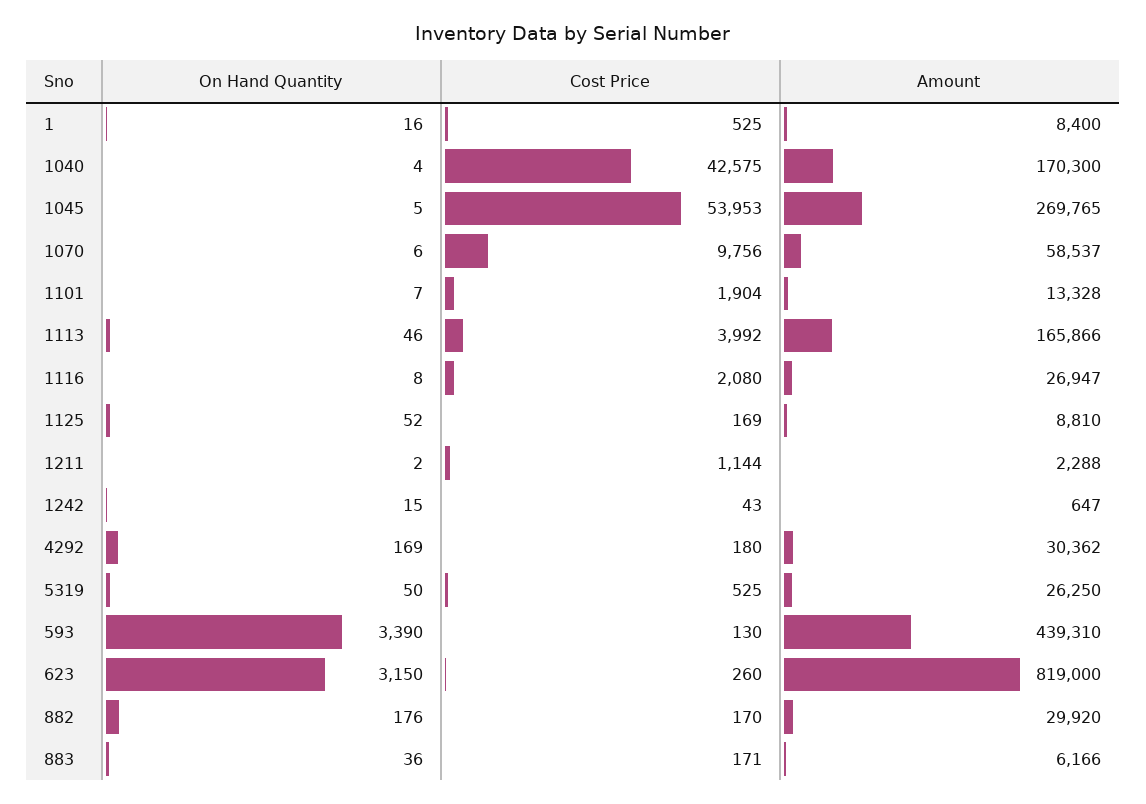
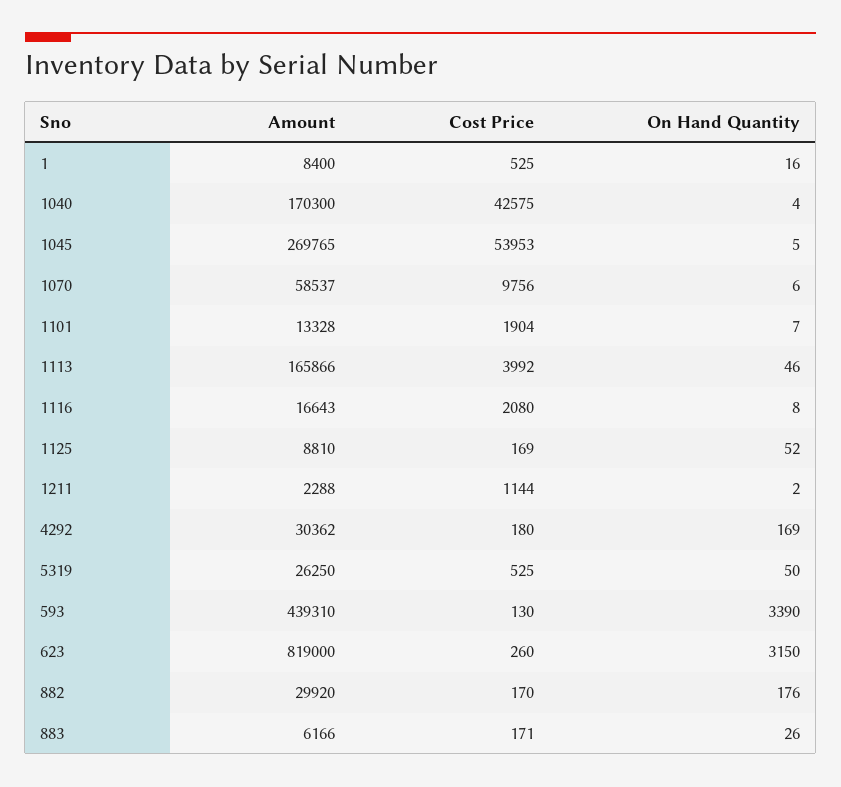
  {
    "On Hand Quantity": {
      "1": 16,
      "1040": 4,
      "1045": 5,
      "1070": 6,
      "1101": 7,
      "1113": 46,
      "1116": 8,
      "1125": 52,
      "1211": 2,
-     "1242": 15,
      "4292": 169,
      "5319": 50,
      "593": 3390,
      "623": 3150,
      "882": 176,
-     "883": 36
+     "883": 26
    },
    "Cost Price": {
      "1": 525,
      "1040": 42575,
      "1045": 53953,
      "1070": 9756,
      "1101": 1904,
      "1113": 3992,
      "1116": 2080,
      "1125": 169,
      "1211": 1144,
-     "1242": 43,
      "4292": 180,
      "5319": 525,
      "593": 130,
      "623": 260,
      "882": 170,
      "883": 171
    },
    "Amount": {
      "1": 8400,
      "1040": 170300,
      "1045": 269765,
      "1070": 58537,
      "1101": 13328,
      "1113": 165866,
-     "1116": 26947,
+     "1116": 16643,
      "1125": 8810,
      "1211": 2288,
-     "1242": 647,
      "4292": 30362,
      "5319": 26250,
      "593": 439310,
      "623": 819000,
      "882": 29920,
      "883": 6166
    }
  }

